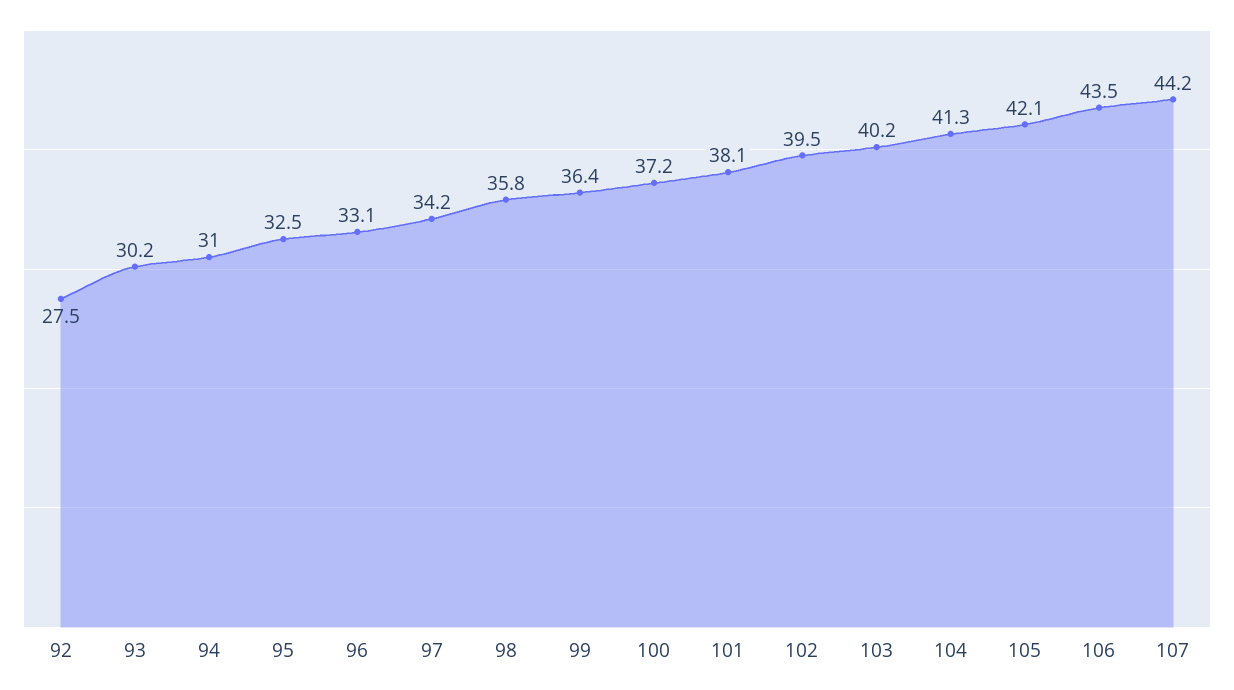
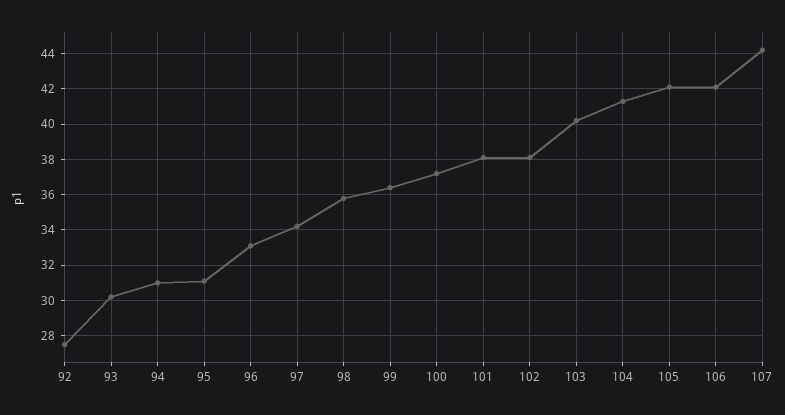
  {
    "92": 27.5,
    "93": 30.2,
    "94": 31,
-   "95": 32.5,
+   "95": 31,
    "96": 33.1,
    "97": 34.2,
    "98": 35.8,
    "99": 36.4,
    "100": 37.2,
    "101": 38.1,
-   "102": 39.5,
+   "102": 38,
    "103": 40.2,
    "104": 41.3,
    "105": 42.1,
-   "106": 43.5,
+   "106": 42,
    "107": 44.2
  }

